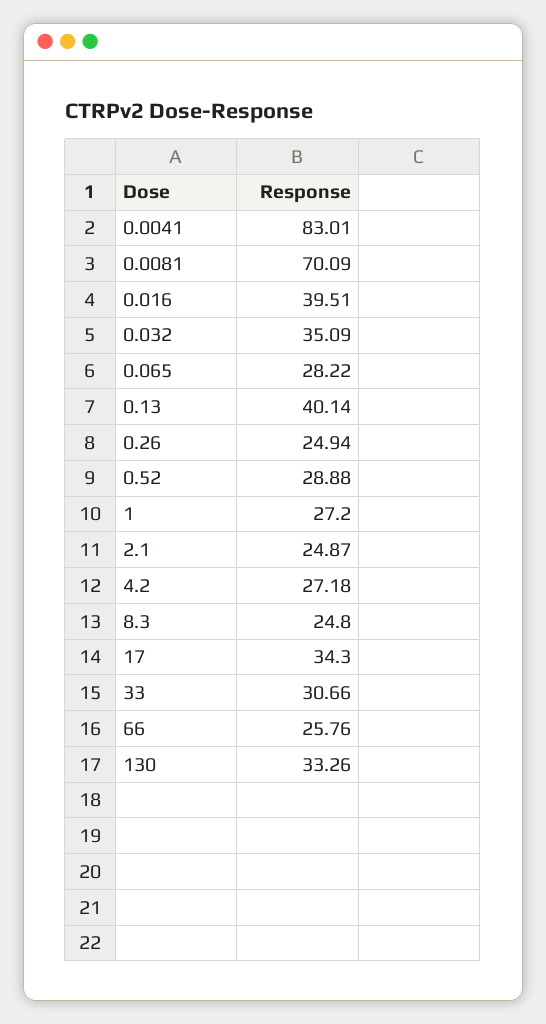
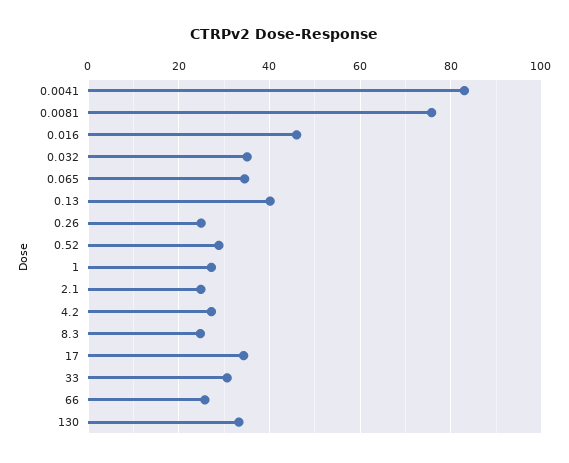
  {
    "0.0041": 83.01,
-   "0.0081": 70.09,
+   "0.0081": 76,
-   "0.016": 39.51,
+   "0.016": 46,
    "0.032": 35.09,
-   "0.065": 28.22,
+   "0.065": 34,
    "0.13": 40.14,
    "0.26": 24.94,
    "0.52": 28.88,
    "1": 27.2,
    "2.1": 24.87,
    "4.2": 27.18,
    "8.3": 24.8,
    "17": 34.3,
    "33": 30.66,
    "66": 25.76,
    "130": 33.26
  }

